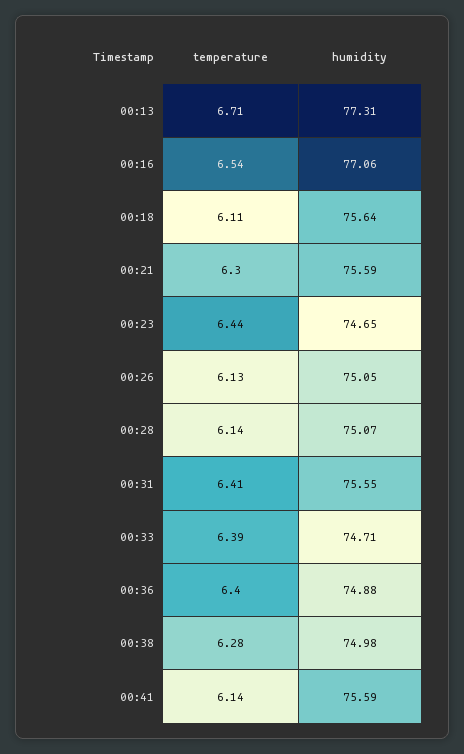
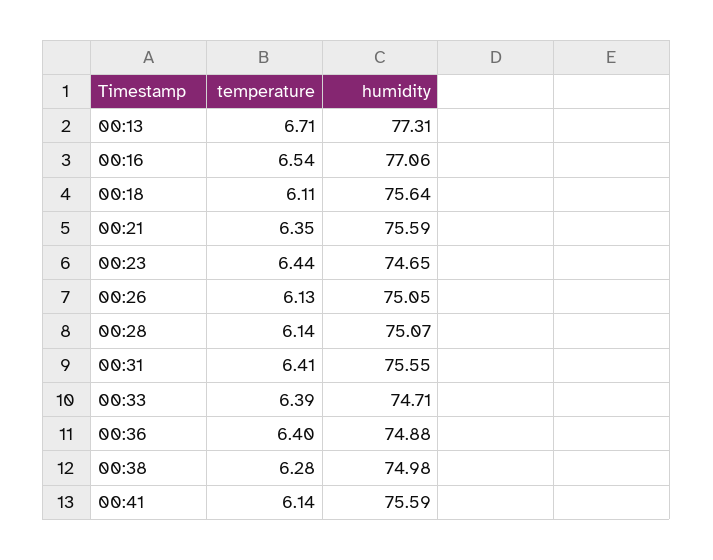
  {
    "temperature": {
      "00:13": 6.71,
      "00:16": 6.54,
      "00:18": 6.11,
-     "00:21": 6.3,
+     "00:21": 6.35,
      "00:23": 6.44,
      "00:26": 6.13,
      "00:28": 6.14,
      "00:31": 6.41,
      "00:33": 6.39,
      "00:36": 6.4,
      "00:38": 6.28,
      "00:41": 6.14
    },
    "humidity": {
      "00:13": 77.31,
      "00:16": 77.06,
      "00:18": 75.64,
      "00:21": 75.59,
      "00:23": 74.65,
      "00:26": 75.05,
      "00:28": 75.07,
      "00:31": 75.55,
      "00:33": 74.71,
      "00:36": 74.88,
      "00:38": 74.98,
      "00:41": 75.59
    }
  }

